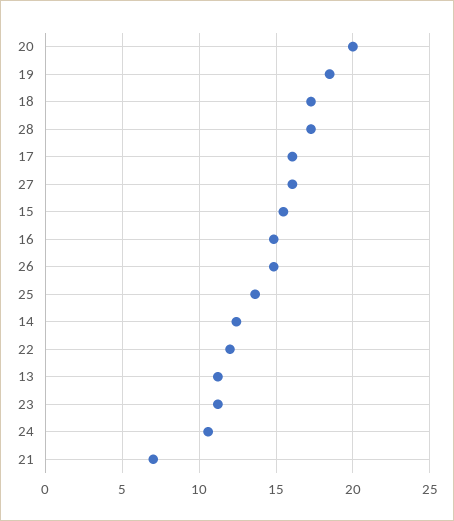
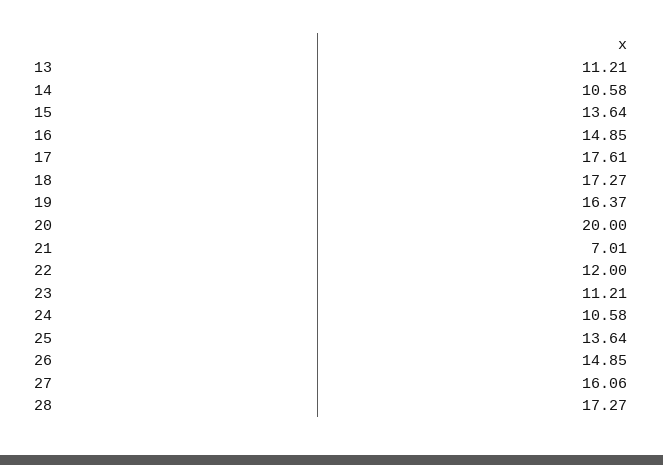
  {
    "20": 20,
-   "19": 18.5,
+   "19": 16.37,
    "18": 17.27,
    "28": 17.27,
-   "17": 16,
+   "17": 17.61,
    "27": 16.06,
-   "15": 15.5,
+   "15": 13.64,
    "16": 14.85,
    "26": 14.85,
    "25": 13.64,
-   "14": 12.5,
+   "14": 10.58,
    "22": 12,
    "13": 11.21,
    "23": 11.21,
    "24": 10.58,
    "21": 7.01
  }

